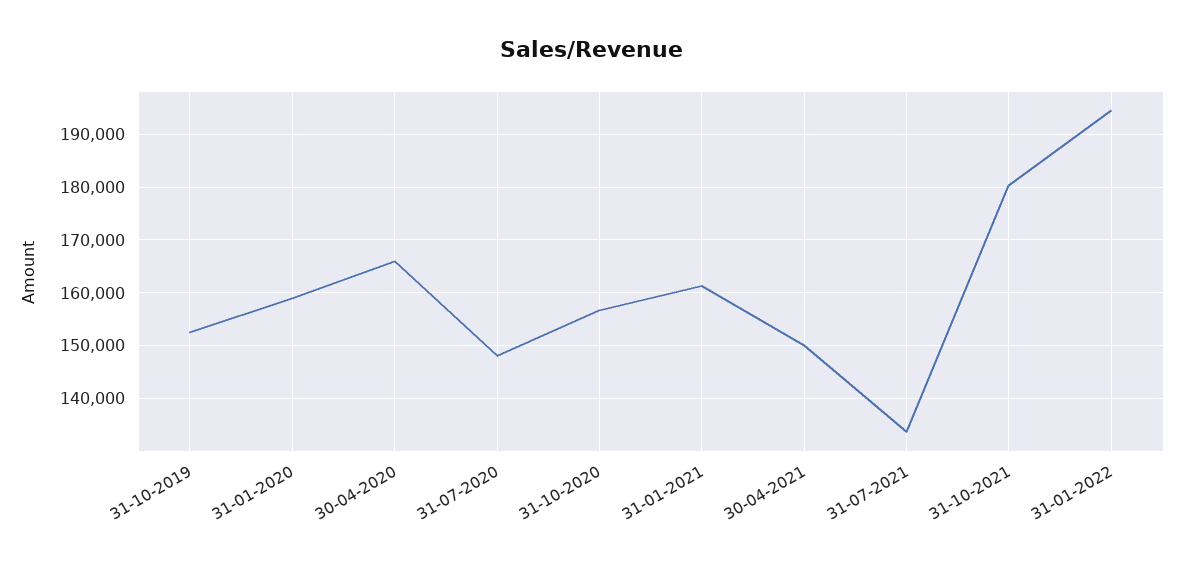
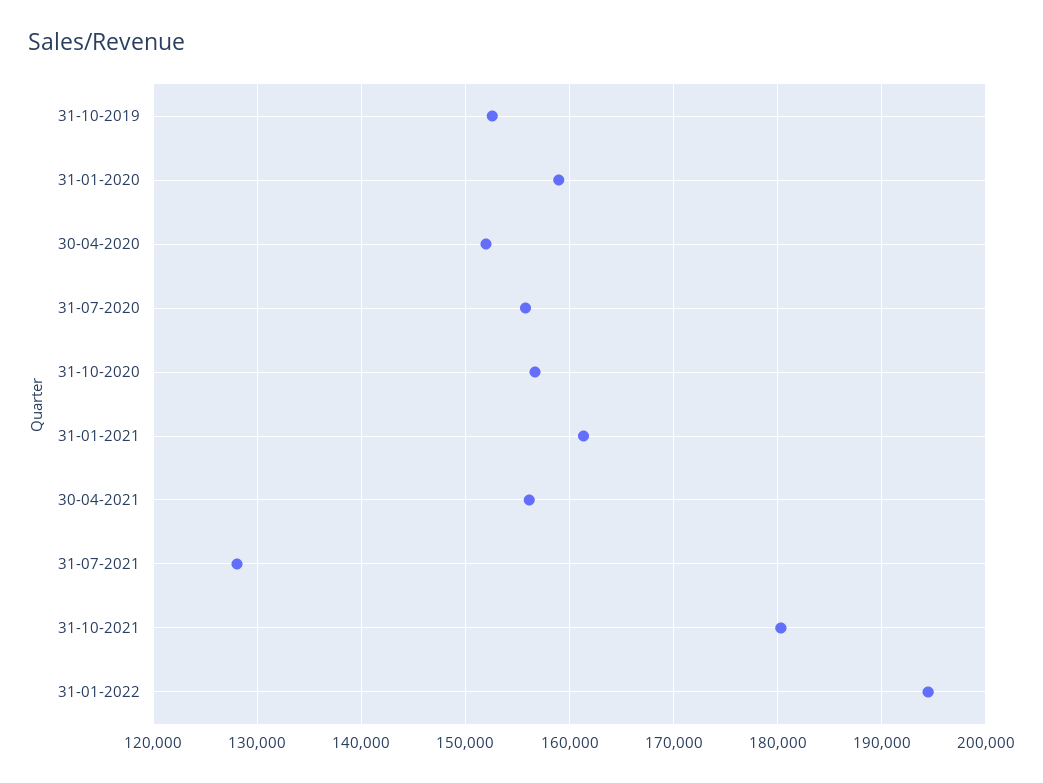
  {
    "31-10-2019": 153000,
    "31-01-2020": 159000,
-   "30-04-2020": 166000,
+   "30-04-2020": 152000,
-   "31-07-2020": 148000,
+   "31-07-2020": 156000,
    "31-10-2020": 157000,
    "31-01-2021": 161000,
-   "30-04-2021": 150000,
+   "30-04-2021": 156000,
-   "31-07-2021": 134000,
+   "31-07-2021": 128000,
    "31-10-2021": 180000,
    "31-01-2022": 194000
  }

